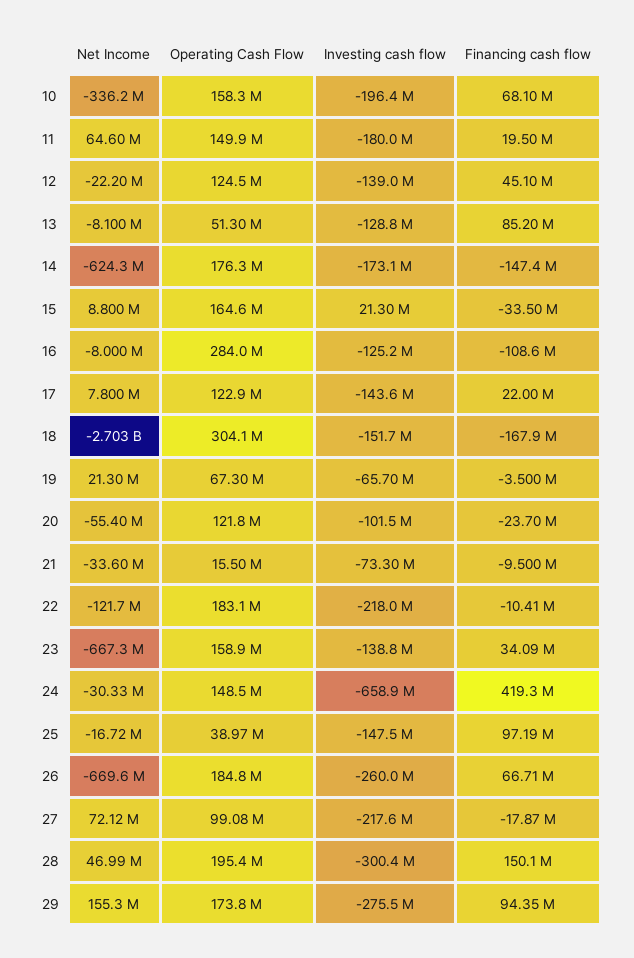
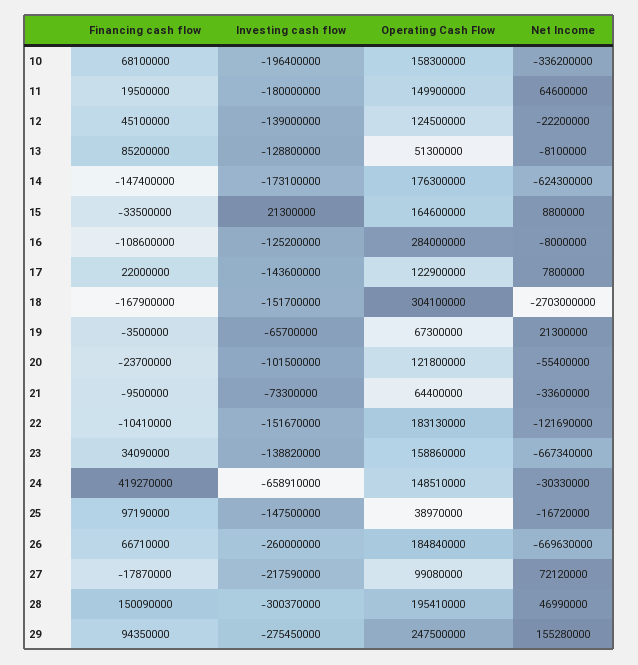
  {
    "Net Income": {
      "10": -336200000,
      "11": 64600000,
      "12": -22200000,
      "13": -8100000,
      "14": -624300000,
      "15": 8800000,
      "16": -8000000,
      "17": 7800000,
      "18": -2703000000,
      "19": 21300000,
      "20": -55400000,
      "21": -33600000,
      "22": -121690000,
      "23": -667340000,
      "24": -30330000,
      "25": -16720000,
      "26": -669630000,
      "27": 72120000,
      "28": 46990000,
      "29": 155280000
    },
    "Operating Cash Flow": {
      "10": 158300000,
      "11": 149900000,
      "12": 124500000,
      "13": 51300000,
      "14": 176300000,
      "15": 164600000,
      "16": 284000000,
      "17": 122900000,
      "18": 304100000,
      "19": 67300000,
      "20": 121800000,
-     "21": 15500000,
+     "21": 64400000,
      "22": 183130000,
      "23": 158860000,
      "24": 148510000,
      "25": 38970000,
      "26": 184840000,
      "27": 99080000,
      "28": 195410000,
-     "29": 173800000
+     "29": 247500000
    },
    "Investing cash flow": {
      "10": -196400000,
      "11": -180000000,
      "12": -139000000,
      "13": -128800000,
      "14": -173100000,
      "15": 21300000,
      "16": -125200000,
      "17": -143600000,
      "18": -151700000,
      "19": -65700000,
      "20": -101500000,
      "21": -73300000,
-     "22": -218000000,
+     "22": -151670000,
      "23": -138820000,
      "24": -658910000,
      "25": -147500000,
      "26": -260000000,
      "27": -217590000,
      "28": -300370000,
      "29": -275450000
    },
    "Financing cash flow": {
      "10": 68100000,
      "11": 19500000,
      "12": 45100000,
      "13": 85200000,
      "14": -147400000,
      "15": -33500000,
      "16": -108600000,
      "17": 22000000,
      "18": -167900000,
      "19": -3500000,
      "20": -23700000,
      "21": -9500000,
      "22": -10410000,
      "23": 34090000,
      "24": 419270000,
      "25": 97190000,
      "26": 66710000,
      "27": -17870000,
      "28": 150090000,
      "29": 94350000
    }
  }

